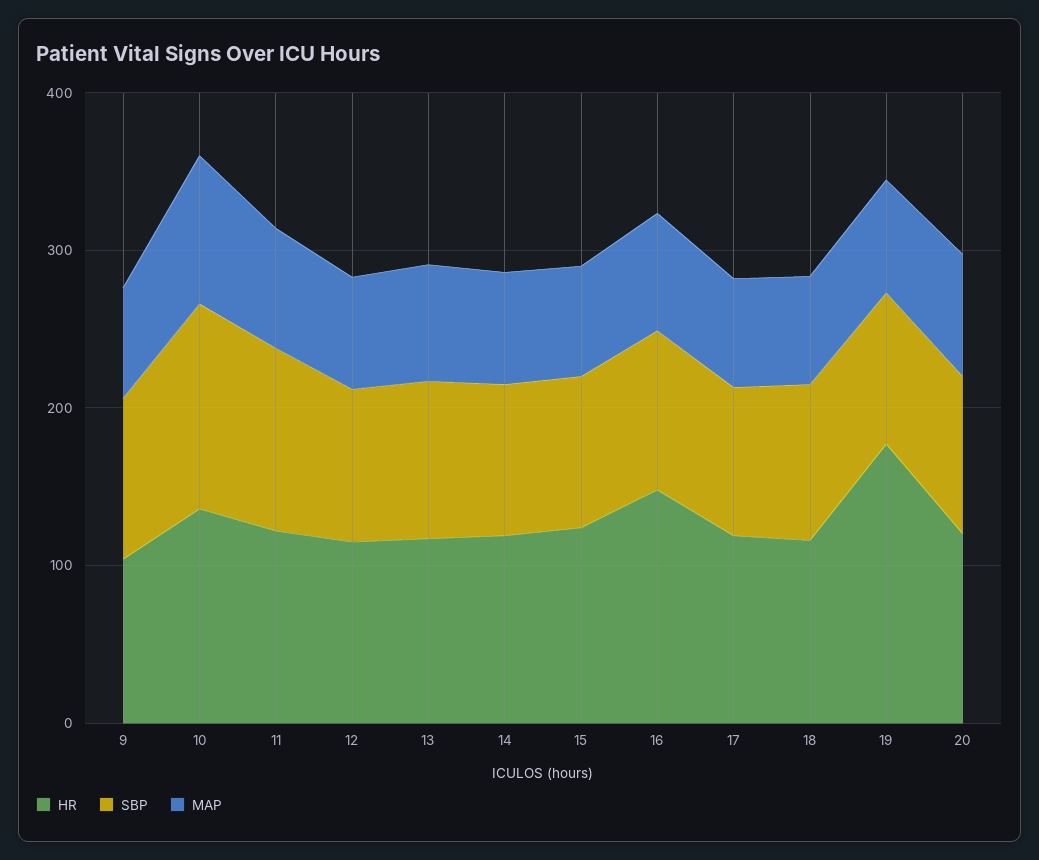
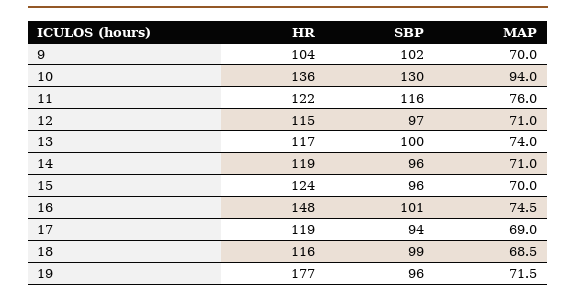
  {
    "HR": {
      "9": 104,
      "10": 136,
      "11": 122,
      "12": 115,
      "13": 117,
      "14": 119,
      "15": 124,
      "16": 148,
      "17": 119,
      "18": 116,
-     "19": 177,
+     "19": 177
-     "20": 120
    },
    "SBP": {
      "9": 102,
      "10": 130,
      "11": 116,
      "12": 97,
      "13": 100,
      "14": 96,
      "15": 96,
      "16": 101,
      "17": 94,
      "18": 99,
-     "19": 96,
+     "19": 96
-     "20": 100
    },
    "MAP": {
      "9": 70,
      "10": 94,
      "11": 76,
      "12": 71,
      "13": 74,
      "14": 71,
      "15": 70,
      "16": 74.5,
      "17": 69,
      "18": 68.5,
-     "19": 71.5,
+     "19": 71.5
-     "20": 80
    }
  }

